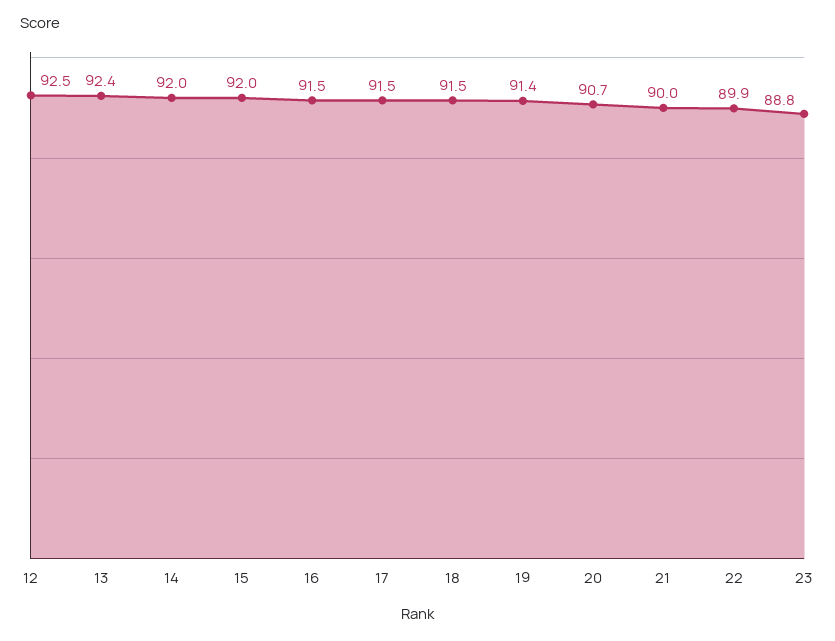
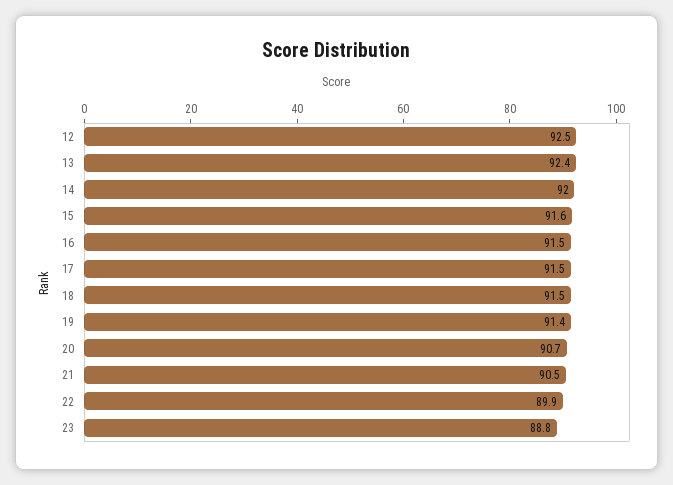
  {
    "12": 92.5,
    "13": 92.4,
    "14": 92,
-   "15": 92,
+   "15": 91.6,
    "16": 91.5,
    "17": 91.5,
    "18": 91.5,
    "19": 91.4,
    "20": 90.7,
-   "21": 90,
+   "21": 90.5,
    "22": 89.9,
    "23": 88.8
  }

